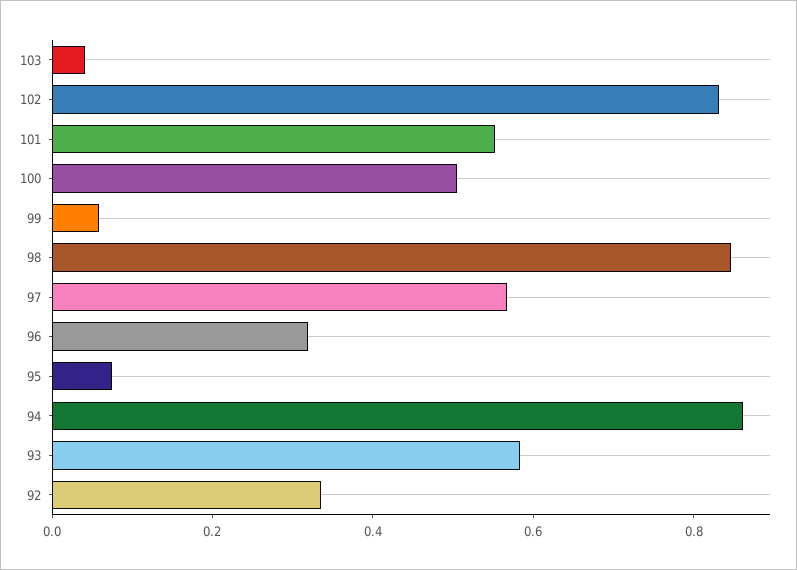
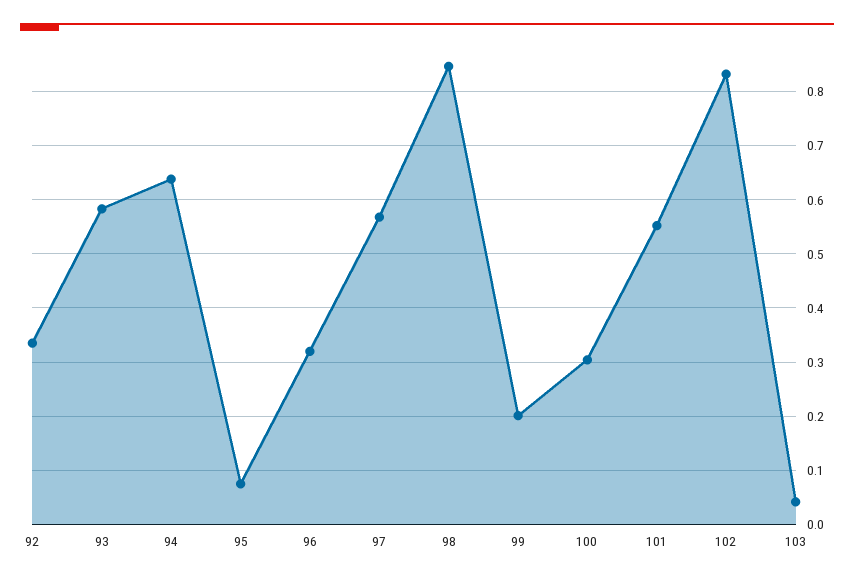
  {
    "103": 0.04,
    "102": 0.84,
    "101": 0.56,
-   "100": 0.5,
+   "100": 0.3,
-   "99": 0.05,
+   "99": 0.2,
    "98": 0.84,
    "97": 0.56,
    "96": 0.32,
    "95": 0.08,
-   "94": 0.85,
+   "94": 0.64,
    "93": 0.58,
    "92": 0.34
  }

